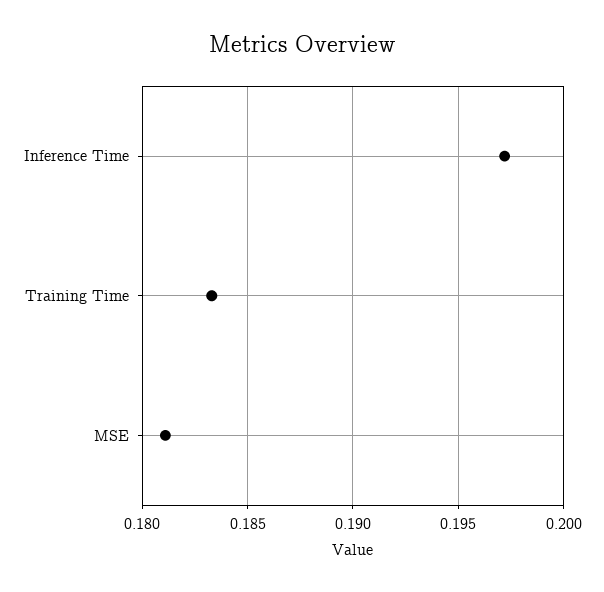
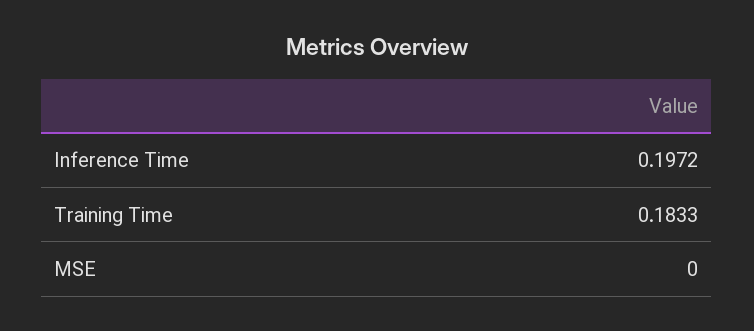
  {
    "Inference Time": 0.1972,
    "Training Time": 0.1833,
-   "MSE": 0.181
+   "MSE": 0
  }

